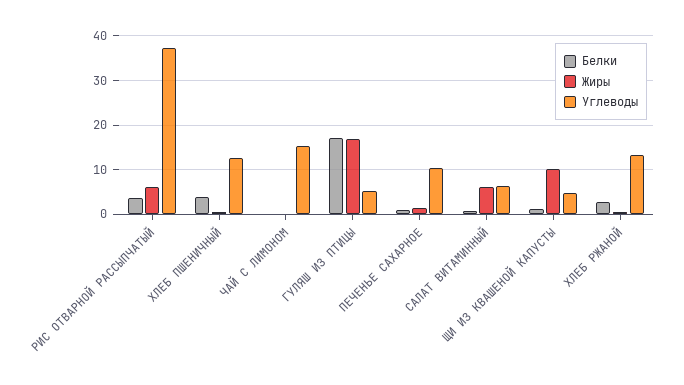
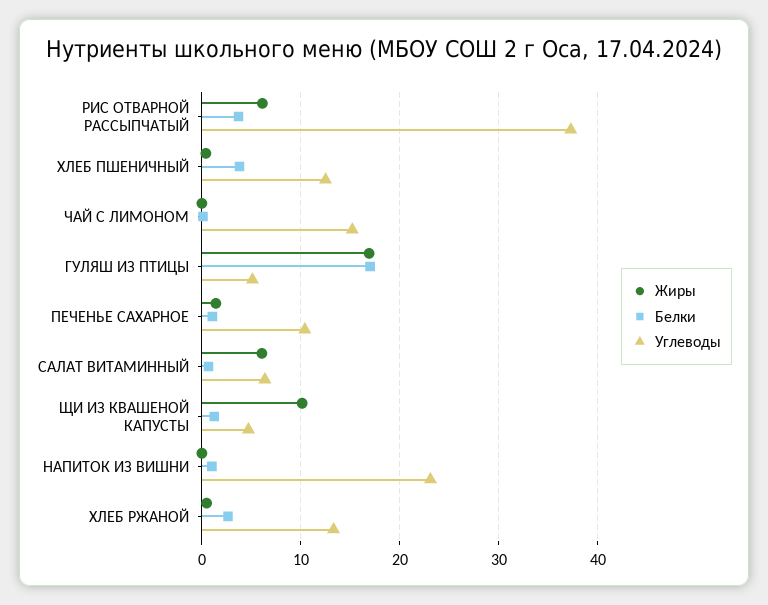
  {
    "Белки": {
      "РИС ОТВАРНОЙ РАССЫПЧАТЫЙ": 4,
      "ХЛЕБ ПШЕНИЧНЫЙ": 4,
      "ЧАЙ С ЛИМОНОМ": 0,
      "ГУЛЯШ ИЗ ПТИЦЫ": 17,
      "ПЕЧЕНЬЕ САХАРНОЕ": 1,
      "САЛАТ ВИТАМИННЫЙ": 1,
      "ЩИ ИЗ КВАШЕНОЙ КАПУСТЫ": 1,
-     "ХЛЕБ РЖАНОЙ": 3
+     "ХЛЕБ РЖАНОЙ": 3,
+     "НАПИТОК ИЗ ВИШНИ": 1
    },
    "Жиры": {
      "РИС ОТВАРНОЙ РАССЫПЧАТЫЙ": 6,
      "ХЛЕБ ПШЕНИЧНЫЙ": 0,
      "ЧАЙ С ЛИМОНОМ": 0,
      "ГУЛЯШ ИЗ ПТИЦЫ": 17,
      "ПЕЧЕНЬЕ САХАРНОЕ": 1,
      "САЛАТ ВИТАМИННЫЙ": 6,
      "ЩИ ИЗ КВАШЕНОЙ КАПУСТЫ": 10,
-     "ХЛЕБ РЖАНОЙ": 0
+     "ХЛЕБ РЖАНОЙ": 0,
+     "НАПИТОК ИЗ ВИШНИ": 0
    },
    "Углеводы": {
      "РИС ОТВАРНОЙ РАССЫПЧАТЫЙ": 37,
      "ХЛЕБ ПШЕНИЧНЫЙ": 13,
      "ЧАЙ С ЛИМОНОМ": 15,
      "ГУЛЯШ ИЗ ПТИЦЫ": 5,
      "ПЕЧЕНЬЕ САХАРНОЕ": 10,
      "САЛАТ ВИТАМИННЫЙ": 6,
      "ЩИ ИЗ КВАШЕНОЙ КАПУСТЫ": 5,
-     "ХЛЕБ РЖАНОЙ": 13
+     "ХЛЕБ РЖАНОЙ": 13,
+     "НАПИТОК ИЗ ВИШНИ": 23
    }
  }

